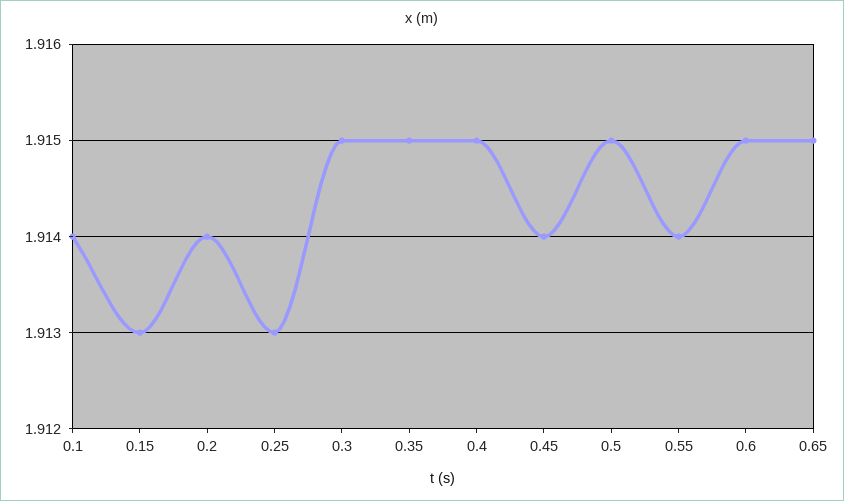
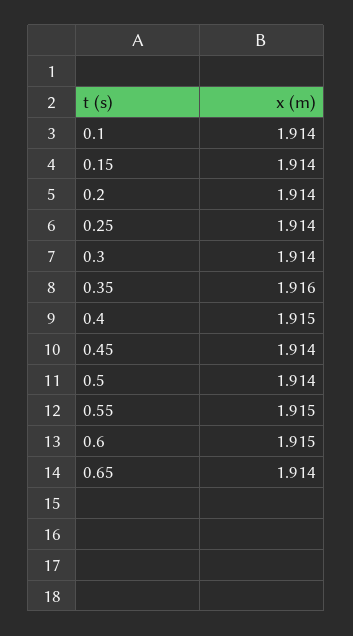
  {
    "0.1": 1.914,
-   "0.15": 1.913,
+   "0.15": 1.914,
    "0.2": 1.914,
-   "0.25": 1.913,
+   "0.25": 1.914,
-   "0.3": 1.915,
+   "0.3": 1.914,
-   "0.35": 1.915,
+   "0.35": 1.916,
    "0.4": 1.915,
    "0.45": 1.914,
-   "0.5": 1.915,
+   "0.5": 1.914,
-   "0.55": 1.914,
+   "0.55": 1.915,
    "0.6": 1.915,
-   "0.65": 1.915
+   "0.65": 1.914
  }

